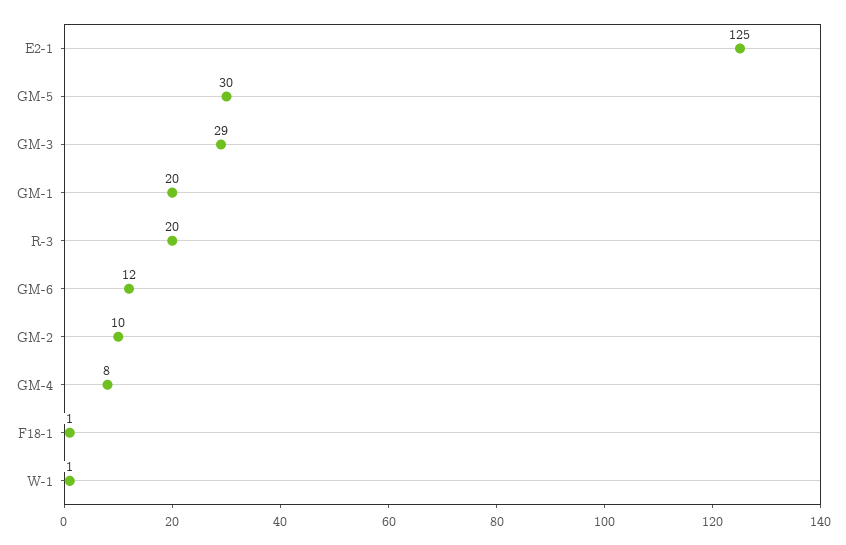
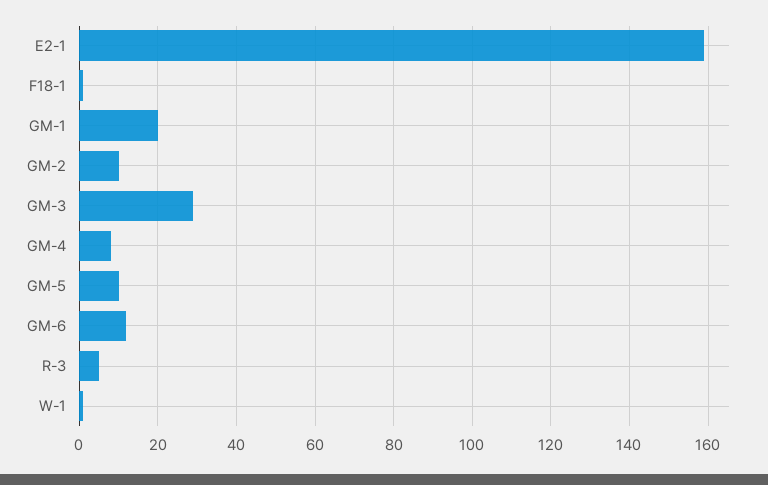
  {
-   "E2-1": 125,
+   "E2-1": 160,
-   "GM-5": 30,
+   "GM-5": 10,
    "GM-3": 29,
    "GM-1": 20,
-   "R-3": 20,
+   "R-3": 5,
    "GM-6": 12,
    "GM-2": 10,
    "GM-4": 8,
    "F18-1": 1,
    "W-1": 1
  }

